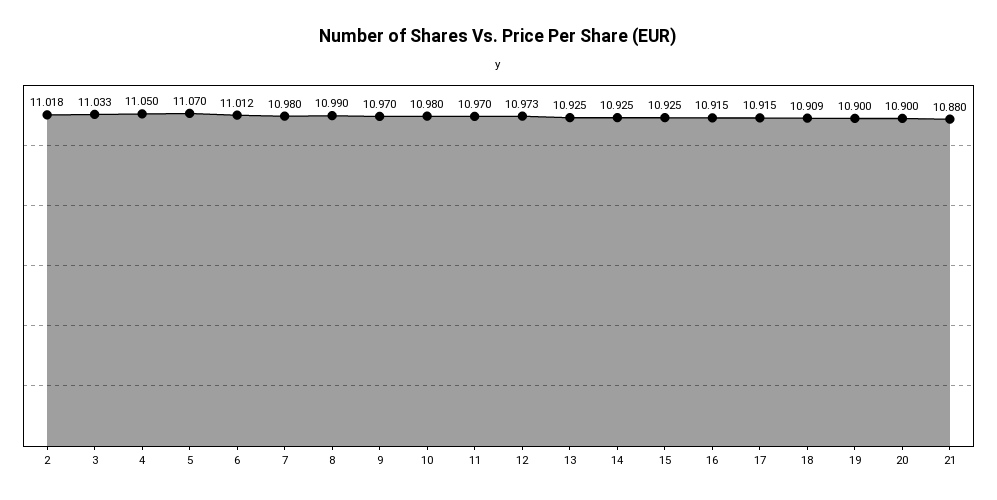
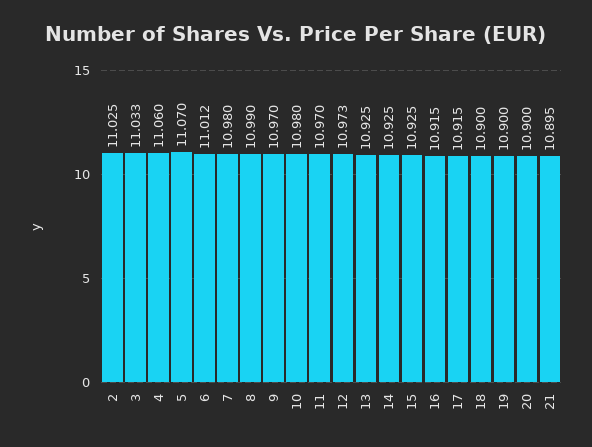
  {
-   "2": 11.018,
+   "2": 11.025,
    "3": 11.033,
-   "4": 11.05,
+   "4": 11.06,
    "5": 11.07,
    "6": 11.012,
    "7": 10.98,
    "8": 10.99,
    "9": 10.97,
    "10": 10.98,
    "11": 10.97,
    "12": 10.973,
    "13": 10.925,
    "14": 10.925,
    "15": 10.925,
    "16": 10.915,
    "17": 10.915,
-   "18": 10.909,
+   "18": 10.9,
    "19": 10.9,
    "20": 10.9,
-   "21": 10.88
+   "21": 10.895
  }

